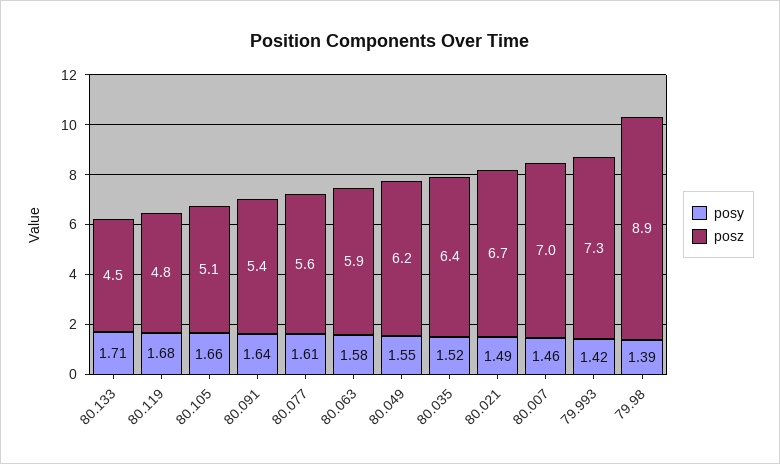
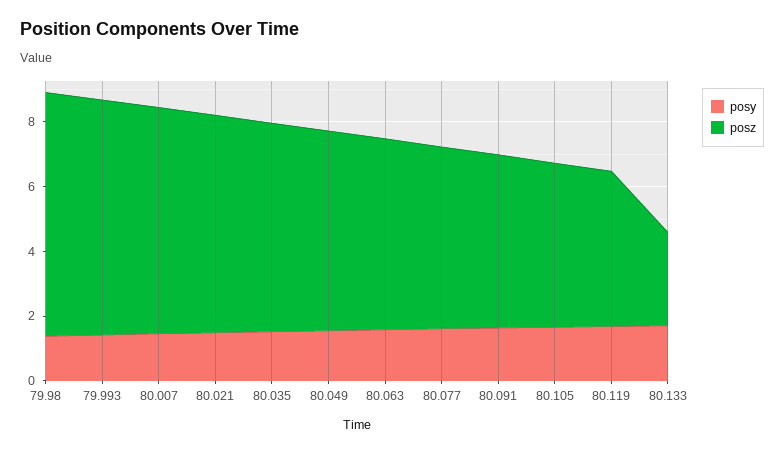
  {
    "posy": {
      "80.133": 1.71,
      "80.119": 1.68,
      "80.105": 1.66,
      "80.091": 1.64,
      "80.077": 1.61,
      "80.063": 1.58,
      "80.049": 1.55,
      "80.035": 1.52,
      "80.021": 1.49,
      "80.007": 1.46,
      "79.993": 1.42,
      "79.98": 1.39
    },
    "posz": {
-     "80.133": 4.5,
+     "80.133": 3,
      "80.119": 4.8,
      "80.105": 5.1,
      "80.091": 5.4,
      "80.077": 5.6,
      "80.063": 5.9,
      "80.049": 6.2,
      "80.035": 6.4,
      "80.021": 6.7,
      "80.007": 7,
      "79.993": 7.3,
-     "79.98": 8.9
+     "79.98": 7.5
    }
  }

